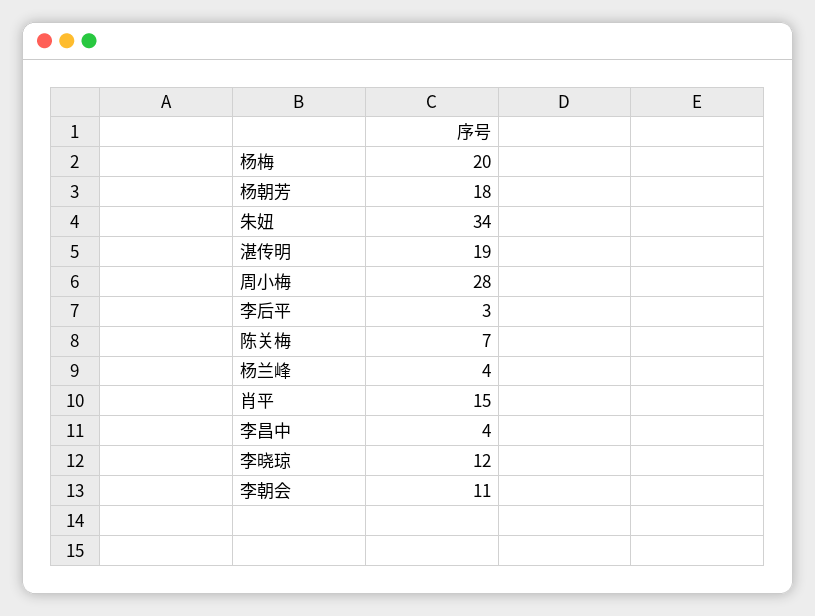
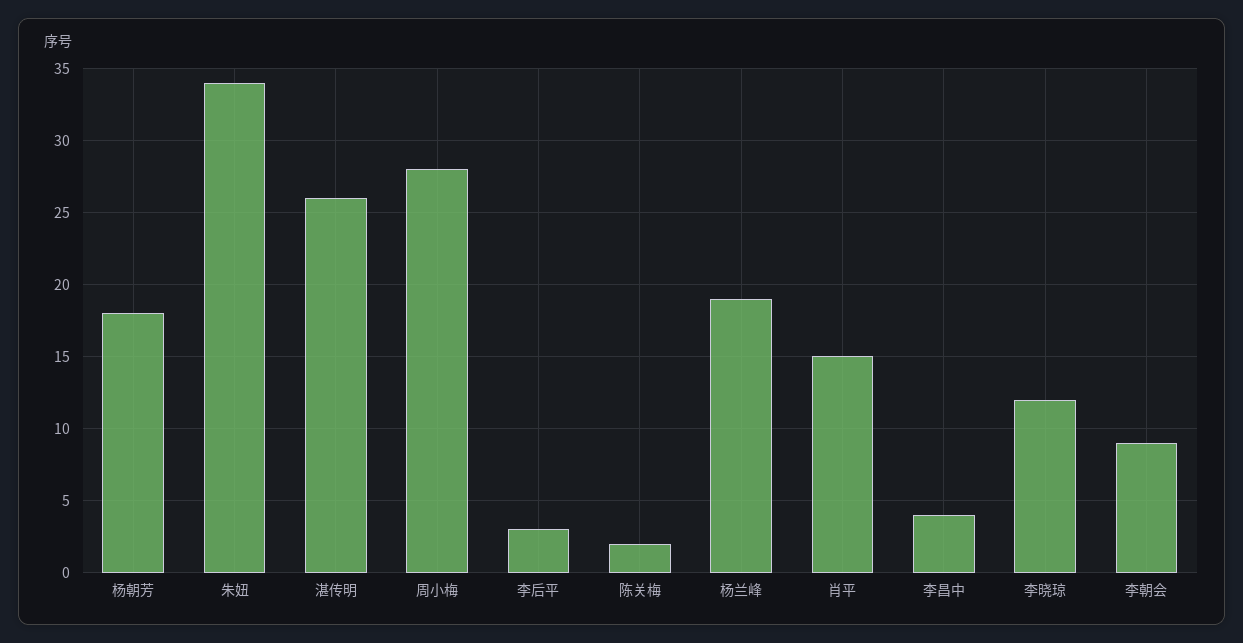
  {
-   "杨梅": 20,
    "杨朝芳": 18,
    "朱妞": 34,
-   "湛传明": 19,
+   "湛传明": 26,
    "周小梅": 28,
    "李后平": 3,
-   "陈关梅": 7,
+   "陈关梅": 2,
-   "杨兰峰": 4,
+   "杨兰峰": 19,
    "肖平": 15,
    "李昌中": 4,
    "李晓琼": 12,
-   "李朝会": 11
+   "李朝会": 9
  }

